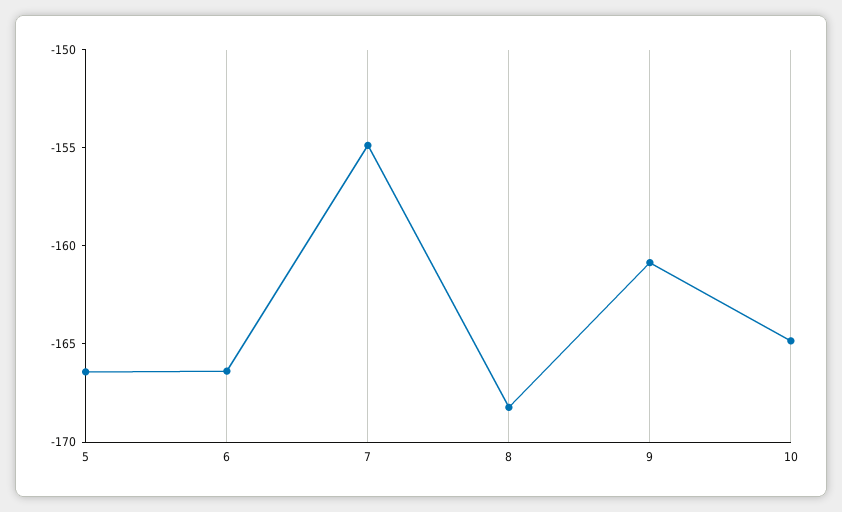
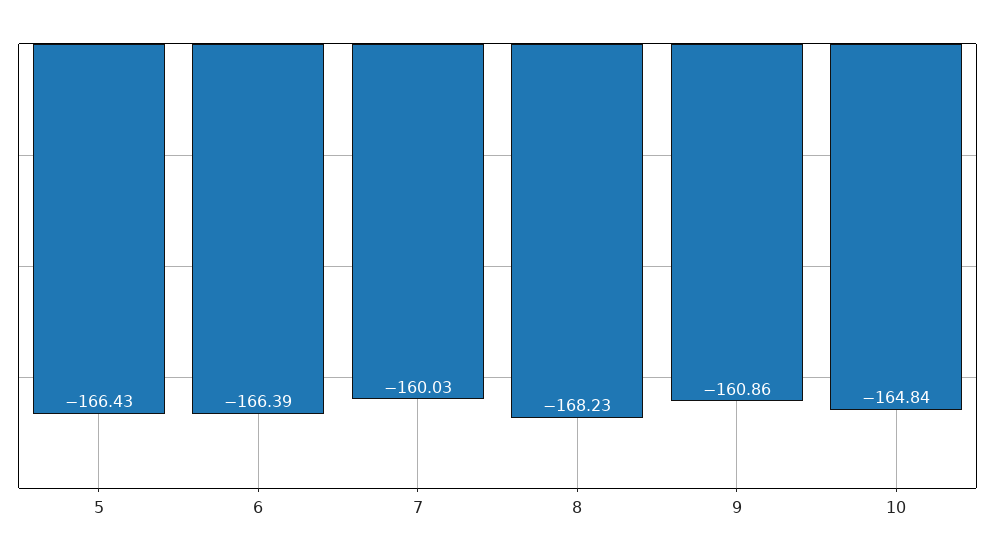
  {
    "5": -166.43,
    "6": -166.39,
-   "7": -155,
+   "7": -160.03,
    "8": -168.23,
    "9": -160.86,
    "10": -164.84
  }

